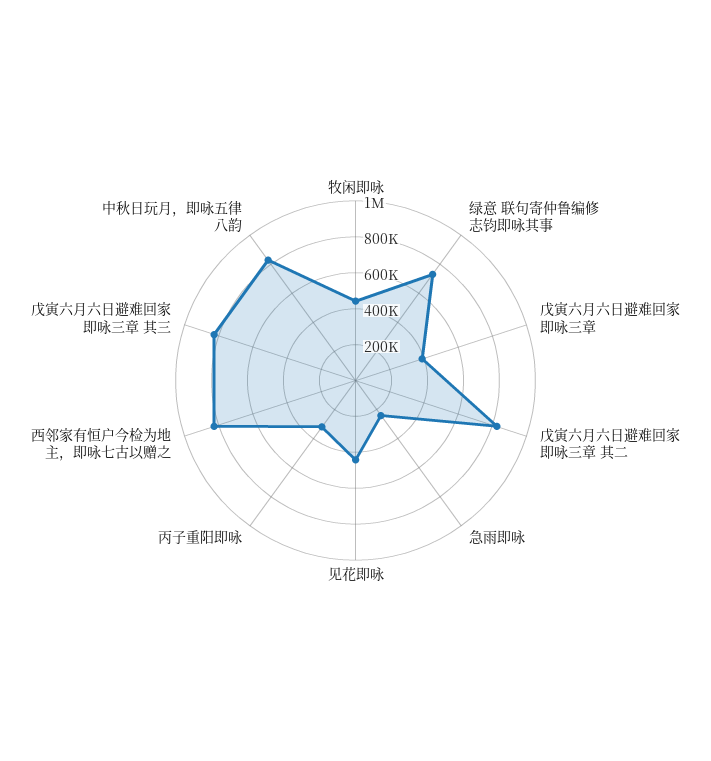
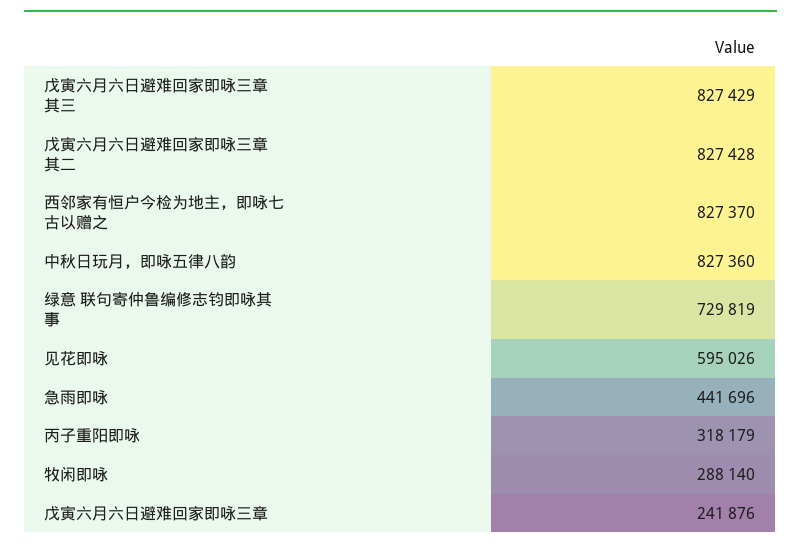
  {
-   "牧闲即咏": 450000,
+   "牧闲即咏": 288140,
    "绿意 联句寄仲鲁编修志钧即咏其事": 729819,
-   "戊寅六月六日避难回家即咏三章": 400000,
+   "戊寅六月六日避难回家即咏三章": 241876,
    "戊寅六月六日避难回家即咏三章 其二": 827428,
-   "急雨即咏": 250000,
+   "急雨即咏": 441696,
-   "见花即咏": 450000,
+   "见花即咏": 595026,
    "丙子重阳即咏": 318179,
    "西邻家有恒户今检为地主，即咏七古以赠之": 827370,
    "戊寅六月六日避难回家即咏三章 其三": 827429,
    "中秋日玩月，即咏五律八韵": 827360
  }

